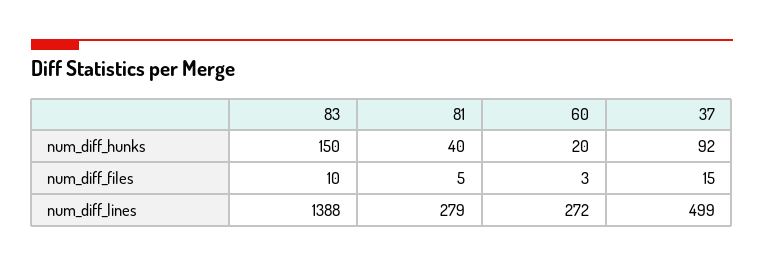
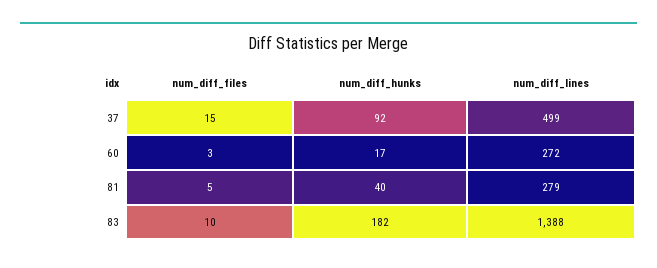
  {
    "83": {
-     "num_diff_hunks": 150,
+     "num_diff_hunks": 182,
      "num_diff_files": 10,
      "num_diff_lines": 1388
    },
    "81": {
      "num_diff_hunks": 40,
      "num_diff_files": 5,
      "num_diff_lines": 279
    },
    "60": {
-     "num_diff_hunks": 20,
+     "num_diff_hunks": 17,
      "num_diff_files": 3,
      "num_diff_lines": 272
    },
    "37": {
      "num_diff_hunks": 92,
      "num_diff_files": 15,
      "num_diff_lines": 499
    }
  }

